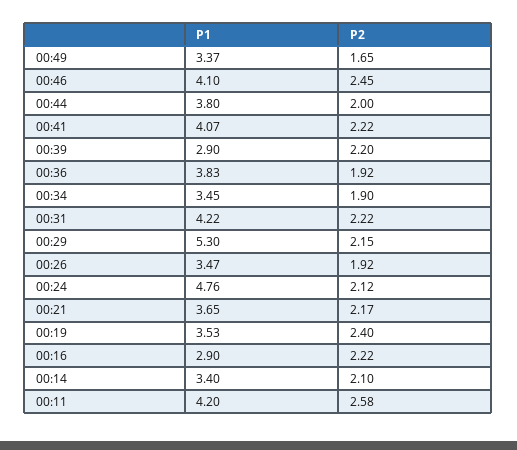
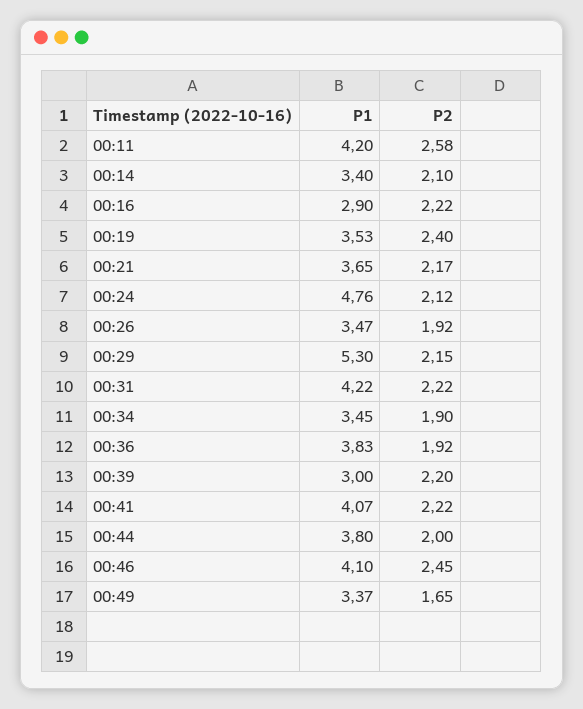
  {
    "P1": {
      "00:49": 3.37,
      "00:46": 4.1,
      "00:44": 3.8,
      "00:41": 4.07,
-     "00:39": 2.9,
+     "00:39": 3,
      "00:36": 3.83,
      "00:34": 3.45,
      "00:31": 4.22,
      "00:29": 5.3,
      "00:26": 3.47,
      "00:24": 4.76,
      "00:21": 3.65,
      "00:19": 3.53,
      "00:16": 2.9,
      "00:14": 3.4,
      "00:11": 4.2
    },
    "P2": {
      "00:49": 1.65,
      "00:46": 2.45,
      "00:44": 2,
      "00:41": 2.22,
      "00:39": 2.2,
      "00:36": 1.92,
      "00:34": 1.9,
      "00:31": 2.22,
      "00:29": 2.15,
      "00:26": 1.92,
      "00:24": 2.12,
      "00:21": 2.17,
      "00:19": 2.4,
      "00:16": 2.22,
      "00:14": 2.1,
      "00:11": 2.58
    }
  }

